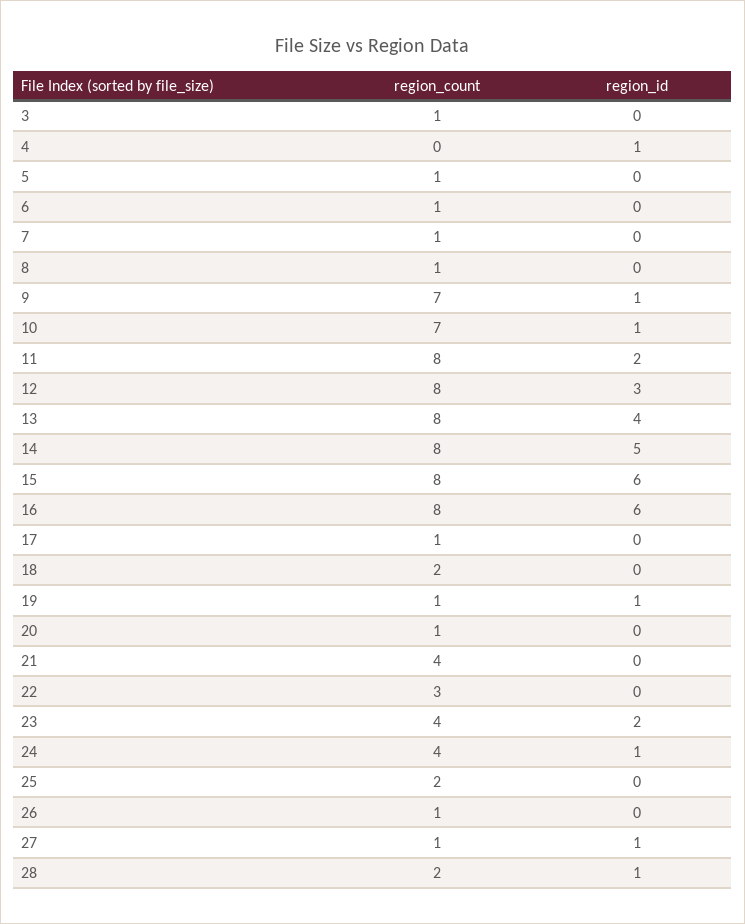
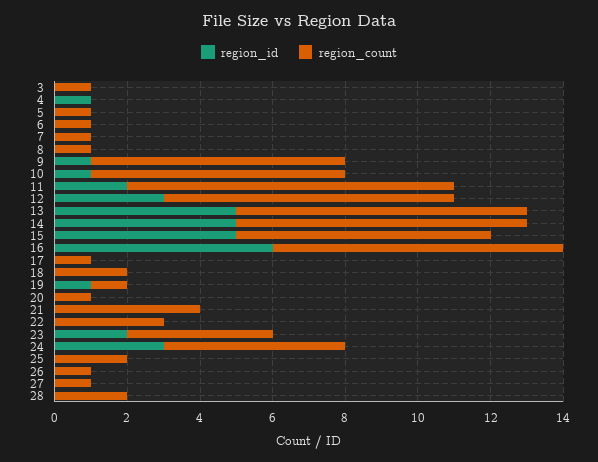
  {
    "region_count": {
      "3": 1,
      "4": 0,
      "5": 1,
      "6": 1,
      "7": 1,
      "8": 1,
      "9": 7,
      "10": 7,
-     "11": 8,
+     "11": 9,
      "12": 8,
      "13": 8,
      "14": 8,
-     "15": 8,
+     "15": 7,
      "16": 8,
      "17": 1,
      "18": 2,
      "19": 1,
      "20": 1,
      "21": 4,
      "22": 3,
      "23": 4,
-     "24": 4,
+     "24": 5,
      "25": 2,
      "26": 1,
      "27": 1,
      "28": 2
    },
    "region_id": {
      "3": 0,
      "4": 1,
      "5": 0,
      "6": 0,
      "7": 0,
      "8": 0,
      "9": 1,
      "10": 1,
      "11": 2,
      "12": 3,
-     "13": 4,
+     "13": 5,
      "14": 5,
-     "15": 6,
+     "15": 5,
      "16": 6,
      "17": 0,
      "18": 0,
      "19": 1,
      "20": 0,
      "21": 0,
      "22": 0,
      "23": 2,
-     "24": 1,
+     "24": 3,
      "25": 0,
      "26": 0,
-     "27": 1,
+     "27": 0,
-     "28": 1
+     "28": 0
    }
  }

